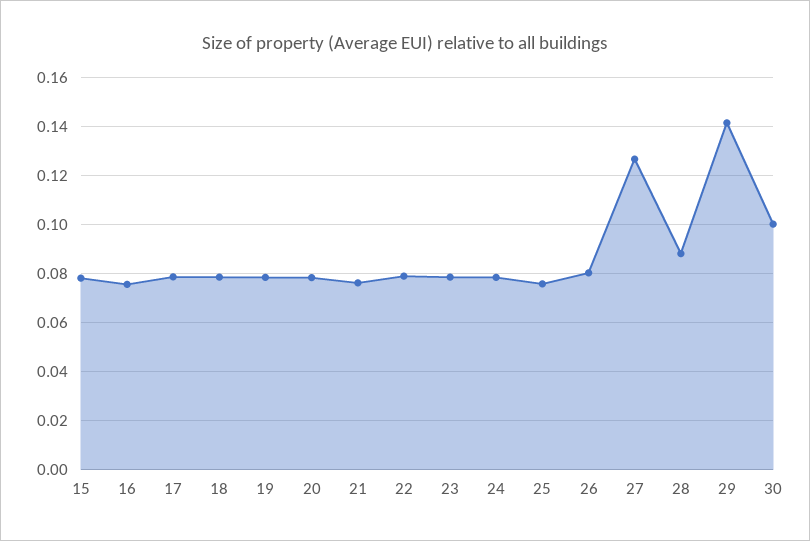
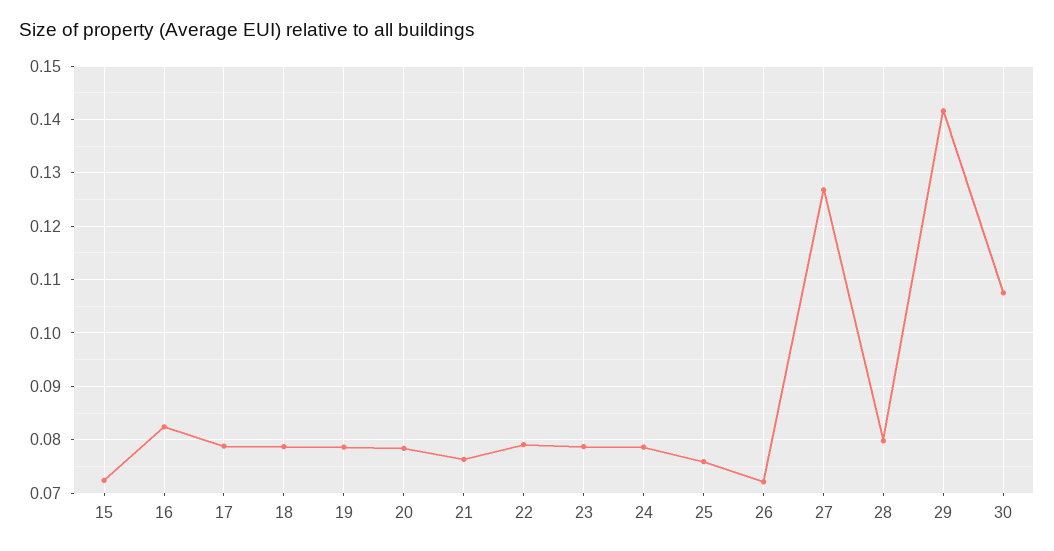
  {
-   "15": 0.0775,
+   "15": 0.072,
-   "16": 0.075,
+   "16": 0.082,
    "17": 0.078,
    "18": 0.078,
    "19": 0.078,
    "20": 0.078,
    "21": 0.076,
    "22": 0.08,
    "23": 0.078,
    "24": 0.078,
    "25": 0.076,
-   "26": 0.08,
+   "26": 0.072,
    "27": 0.126,
-   "28": 0.0875,
+   "28": 0.08,
    "29": 0.142,
-   "30": 0.1
+   "30": 0.108
  }

